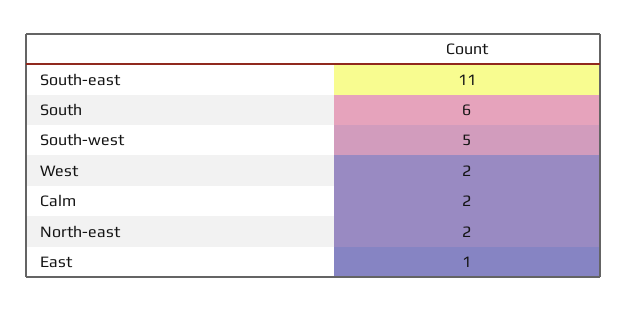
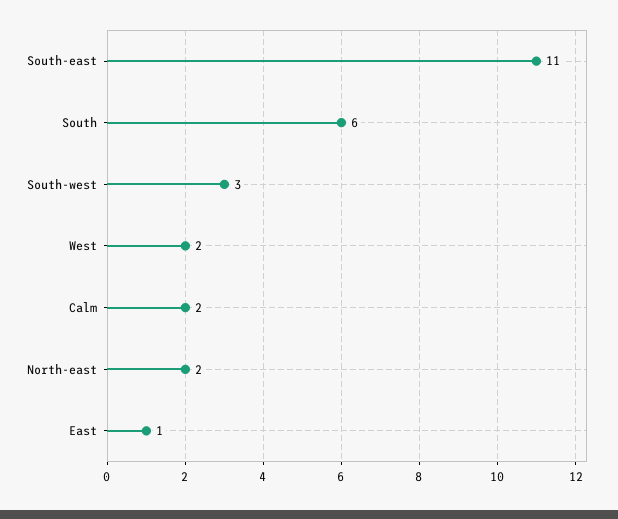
  {
    "South-east": 11,
    "South": 6,
-   "South-west": 5,
+   "South-west": 3,
    "West": 2,
    "Calm": 2,
    "North-east": 2,
    "East": 1
  }

